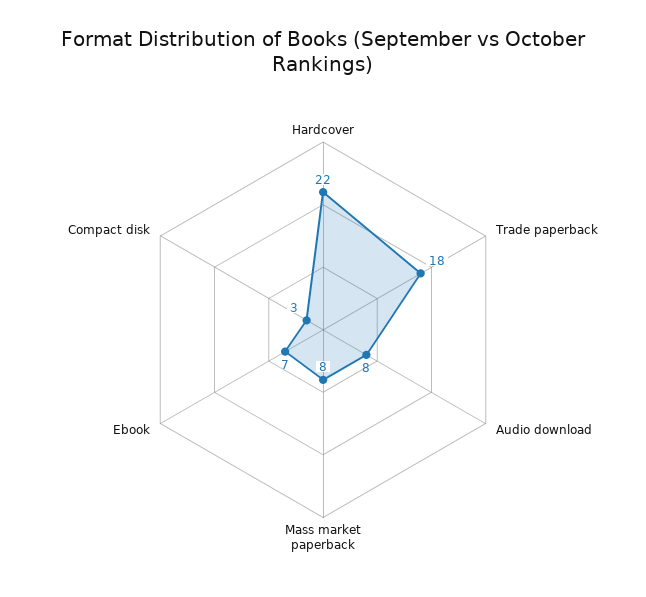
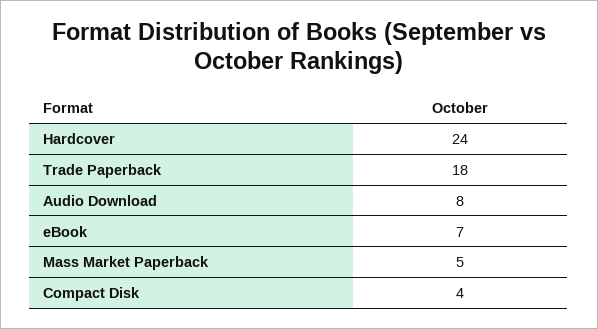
  {
-   "Hardcover": 22,
+   "Hardcover": 24,
    "Trade paperback": 18,
    "Audio download": 8,
-   "Mass market paperback": 8,
+   "Mass market paperback": 5,
    "Ebook": 7,
-   "Compact disk": 3
+   "Compact disk": 4
  }

